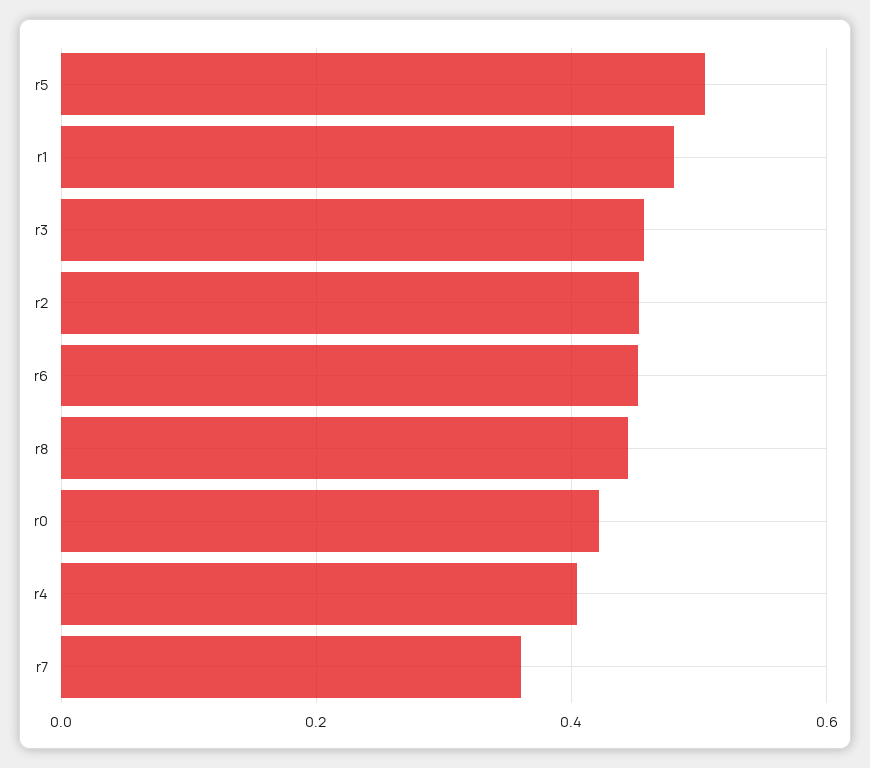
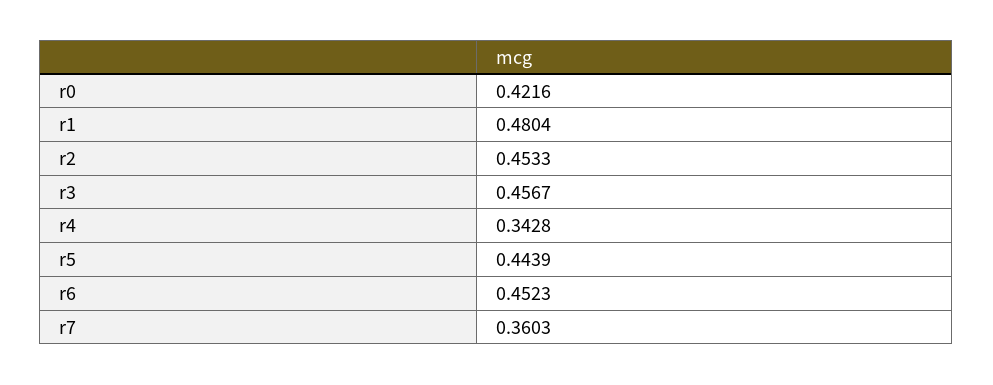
  {
-   "r5": 0.5,
+   "r5": 0.4439,
    "r1": 0.4804,
    "r3": 0.4567,
    "r2": 0.4533,
    "r6": 0.4523,
-   "r8": 0.44,
    "r0": 0.4216,
-   "r4": 0.4,
+   "r4": 0.3428,
    "r7": 0.3603
  }

